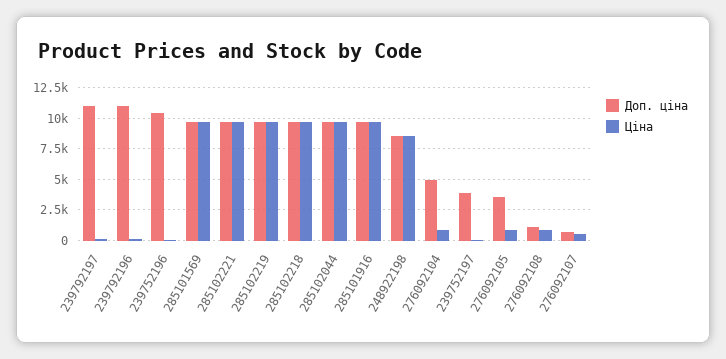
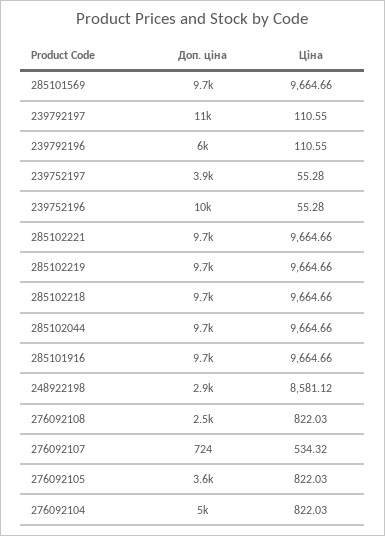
  {
    "Доп. ціна": {
      "239792197": 11000,
-     "239792196": 11000,
+     "239792196": 6000,
      "239752196": 10000,
      "285101569": 9700,
      "285102221": 9700,
      "285102219": 9700,
      "285102218": 9700,
      "285102044": 9700,
      "285101916": 9700,
-     "248922198": 8500,
+     "248922198": 2900,
      "276092104": 5000,
      "239752197": 3900,
      "276092105": 3600,
-     "276092108": 1000,
+     "276092108": 2500,
      "276092107": 724
    },
    "Ціна": {
      "239792197": 110.55,
      "239792196": 110.55,
      "239752196": 55.28,
      "285101569": 9664.66,
      "285102221": 9664.66,
      "285102219": 9664.66,
      "285102218": 9664.66,
      "285102044": 9664.66,
      "285101916": 9664.66,
      "248922198": 8581.12,
      "276092104": 822.03,
      "239752197": 55.28,
      "276092105": 822.03,
      "276092108": 822.03,
      "276092107": 534.32
    }
  }

